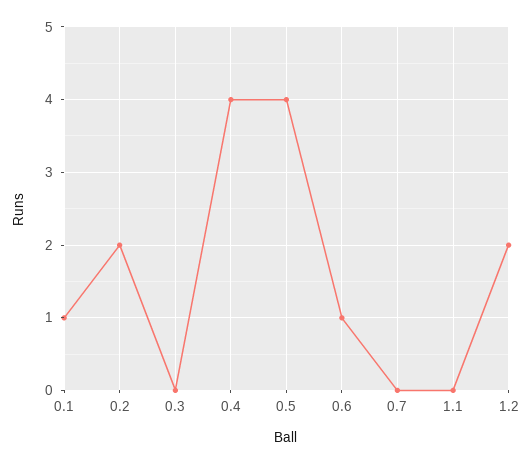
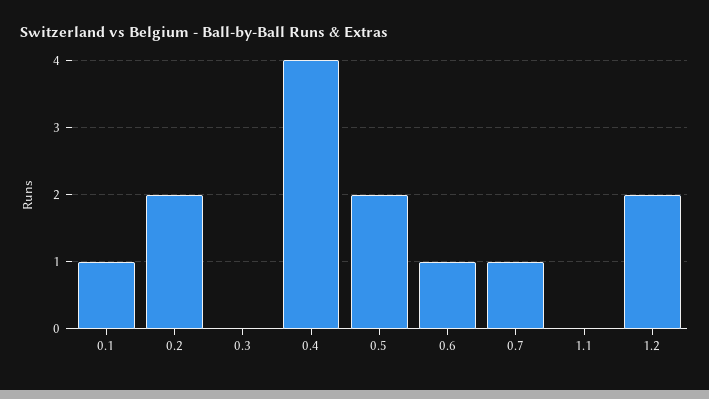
  {
    "0.1": 1,
    "0.2": 2,
    "0.3": 0,
    "0.4": 4,
-   "0.5": 4,
+   "0.5": 2,
    "0.6": 1,
-   "0.7": 0,
+   "0.7": 1,
    "1.1": 0,
    "1.2": 2
  }

